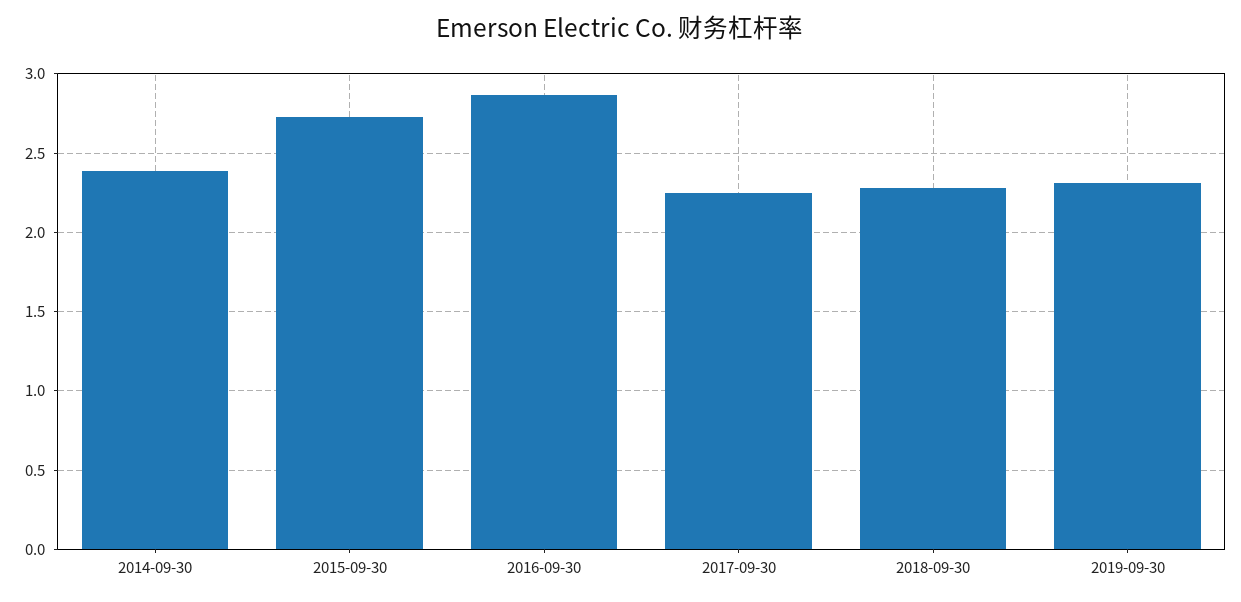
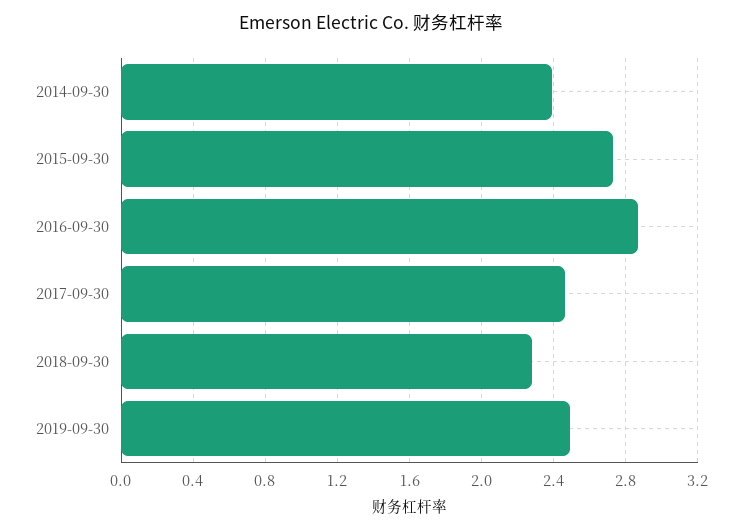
  {
    "2014-09-30": 2.4,
    "2015-09-30": 2.75,
    "2016-09-30": 2.85,
-   "2017-09-30": 2.25,
+   "2017-09-30": 2.45,
    "2018-09-30": 2.3,
-   "2019-09-30": 2.3
+   "2019-09-30": 2.5
  }

